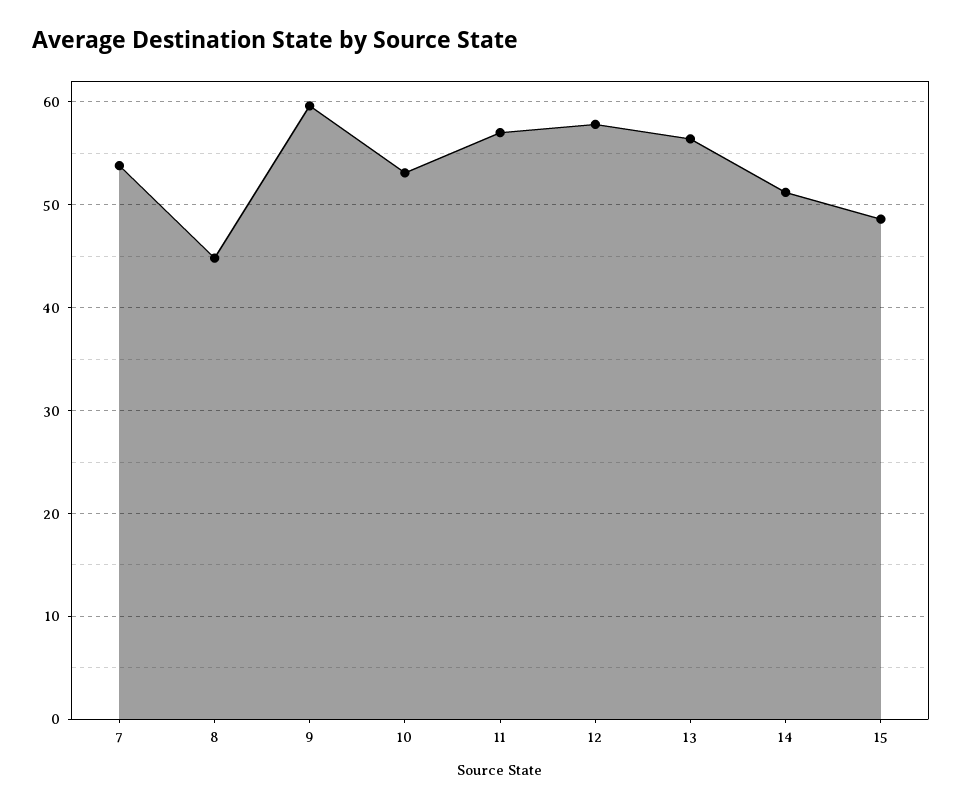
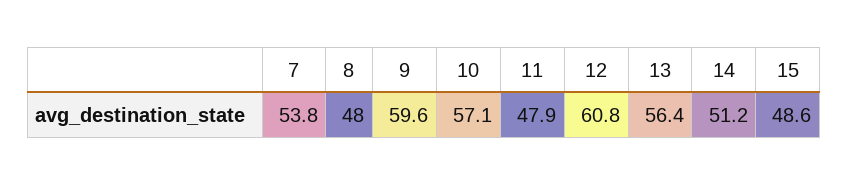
  {
    "7": 53.8,
-   "8": 45,
+   "8": 48,
    "9": 59.6,
-   "10": 53,
+   "10": 57.1,
-   "11": 57,
+   "11": 47.9,
-   "12": 58,
+   "12": 60.8,
    "13": 56.4,
    "14": 51.2,
    "15": 48.6
  }

